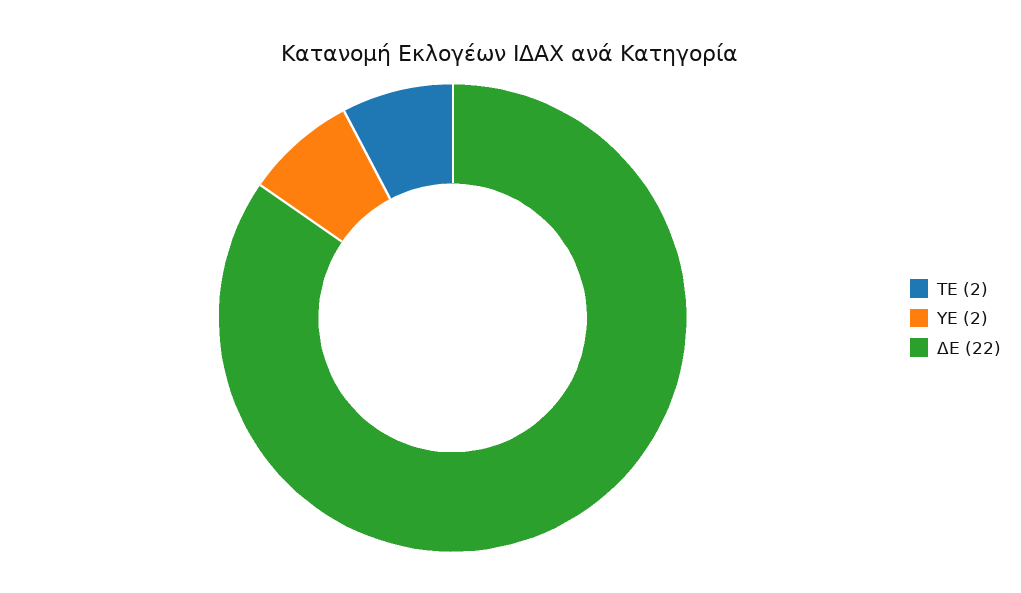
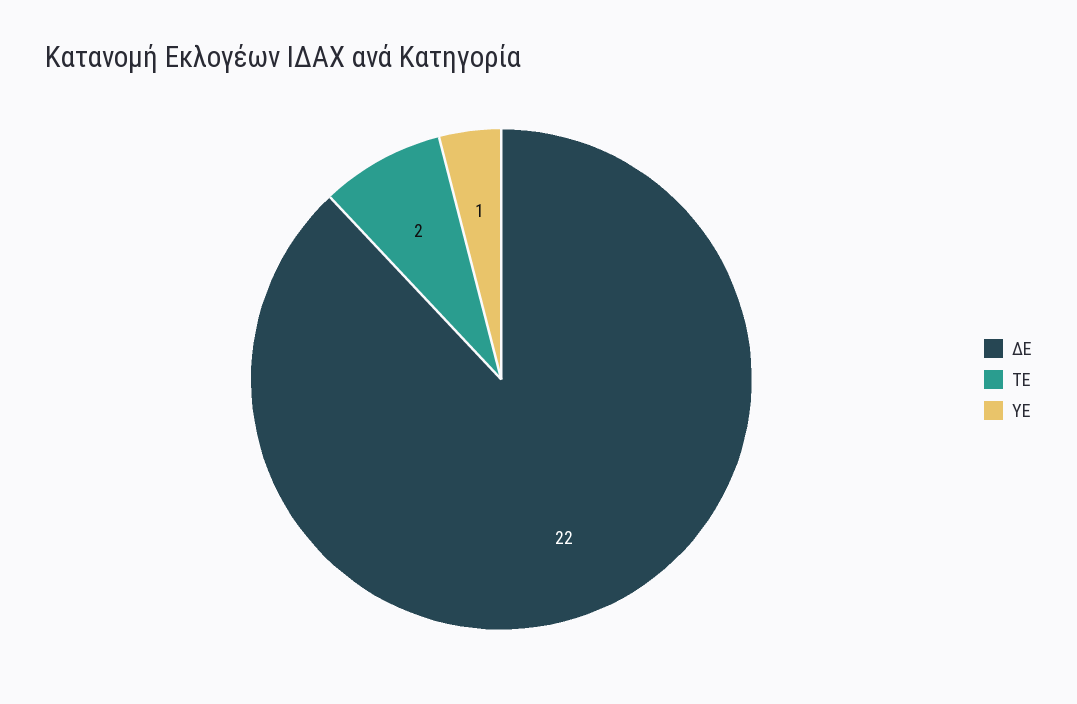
  {
    "ΤΕ": 2,
-   "ΥΕ": 2,
+   "ΥΕ": 1,
    "ΔΕ": 22
  }

